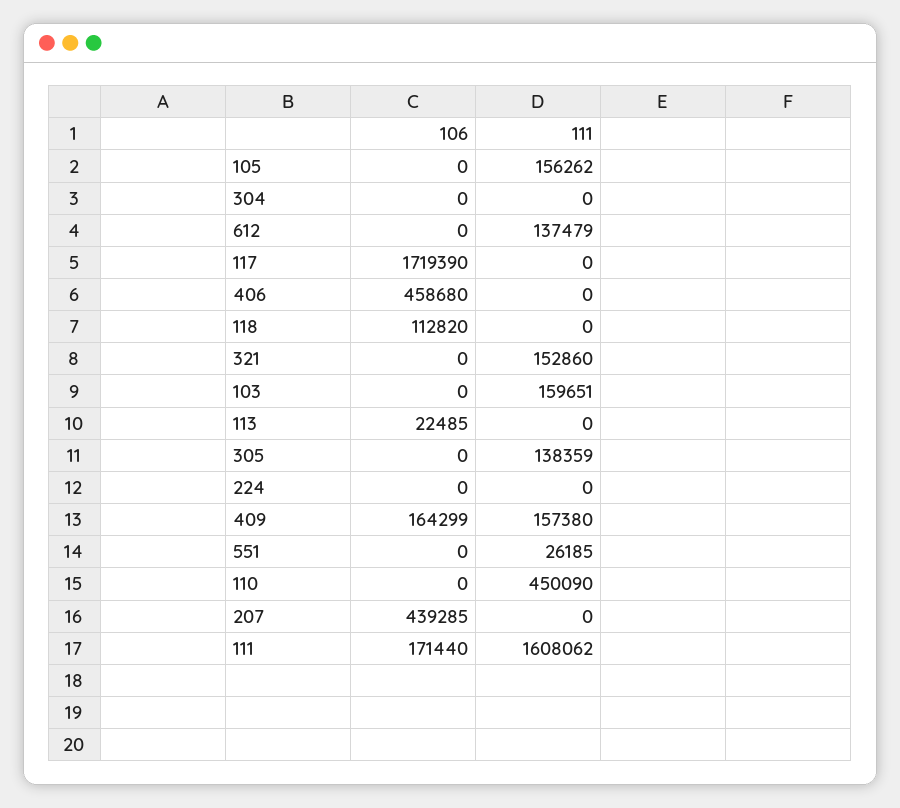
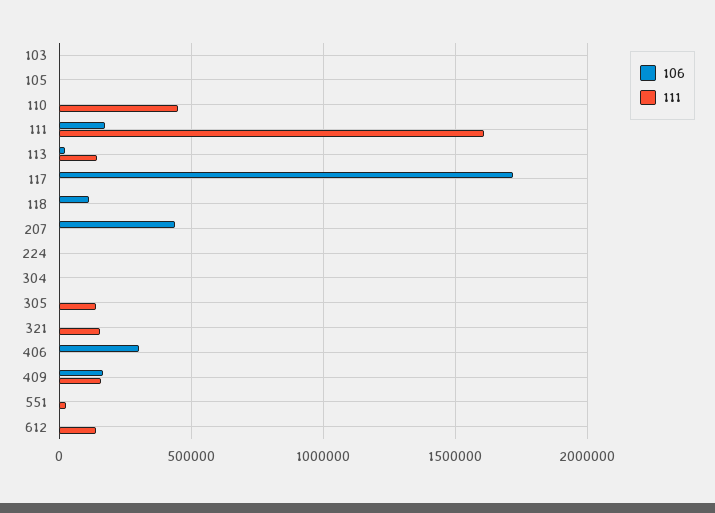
  {
    "106": {
      "105": 0,
      "304": 0,
      "612": 0,
      "117": 1719390,
-     "406": 458680,
+     "406": 300000,
      "118": 112820,
      "321": 0,
      "103": 0,
      "113": 22485,
      "305": 0,
      "224": 0,
      "409": 164299,
      "551": 0,
      "110": 0,
      "207": 439285,
      "111": 171440
    },
    "111": {
-     "105": 156262,
+     "105": 0,
      "304": 0,
      "612": 137479,
      "117": 0,
      "406": 0,
      "118": 0,
      "321": 152860,
-     "103": 159651,
+     "103": 0,
-     "113": 0,
+     "113": 150000,
      "305": 138359,
      "224": 0,
      "409": 157380,
      "551": 26185,
      "110": 450090,
      "207": 0,
      "111": 1608062
    }
  }

